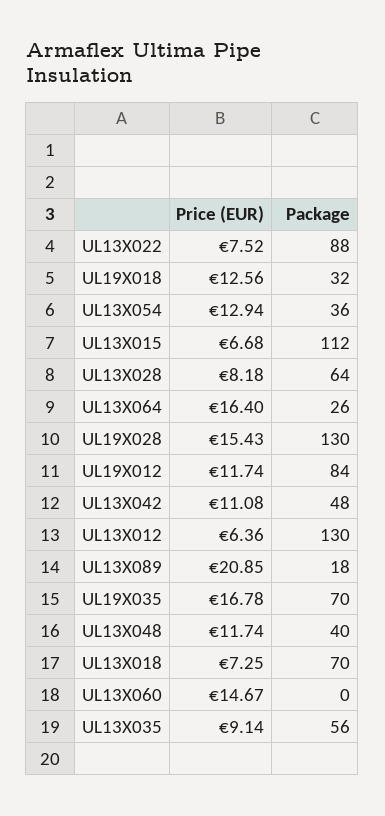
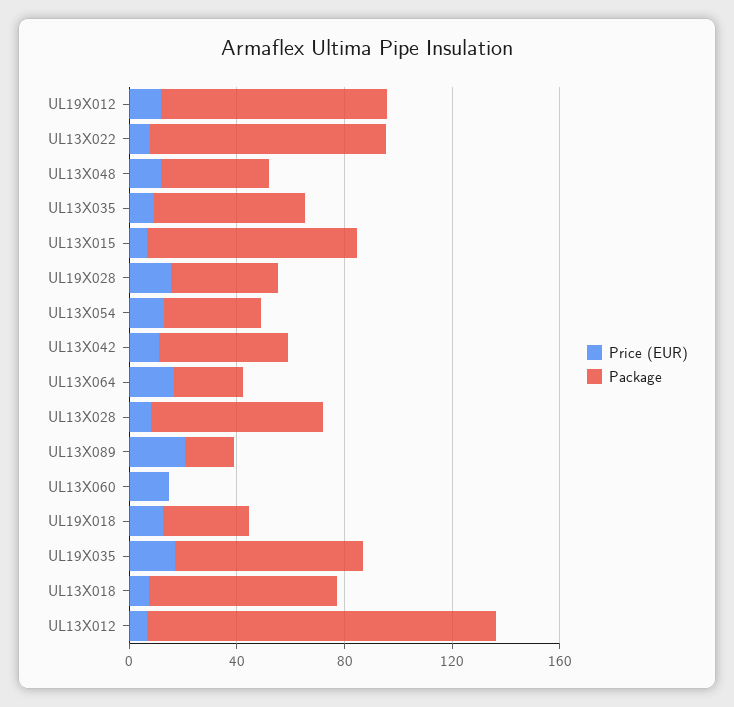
  {
    "Price (EUR)": {
      "UL13X022": 7.52,
      "UL19X018": 12.56,
      "UL13X054": 12.94,
      "UL13X015": 6.68,
      "UL13X028": 8.18,
      "UL13X064": 16.4,
      "UL19X028": 15.43,
      "UL19X012": 11.74,
      "UL13X042": 11.08,
      "UL13X012": 6.36,
      "UL13X089": 20.85,
      "UL19X035": 16.78,
      "UL13X048": 11.74,
      "UL13X018": 7.25,
      "UL13X060": 14.67,
      "UL13X035": 9.14
    },
    "Package": {
      "UL13X022": 88,
      "UL19X018": 32,
      "UL13X054": 36,
-     "UL13X015": 112,
+     "UL13X015": 80,
      "UL13X028": 64,
      "UL13X064": 26,
-     "UL19X028": 130,
+     "UL19X028": 40,
      "UL19X012": 84,
      "UL13X042": 48,
      "UL13X012": 130,
      "UL13X089": 18,
      "UL19X035": 70,
      "UL13X048": 40,
      "UL13X018": 70,
      "UL13X060": 0,
      "UL13X035": 56
    }
  }

